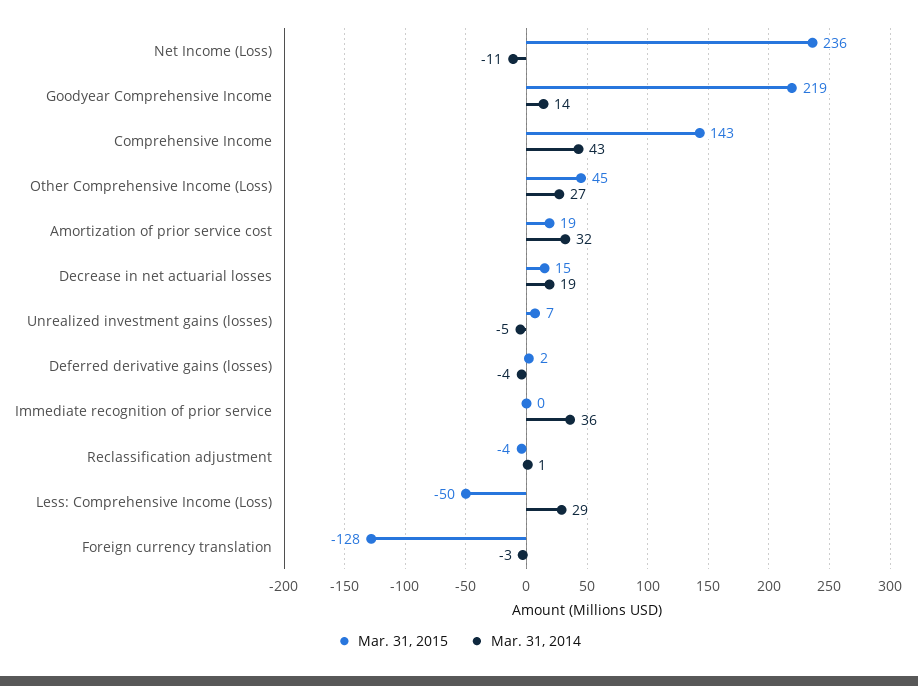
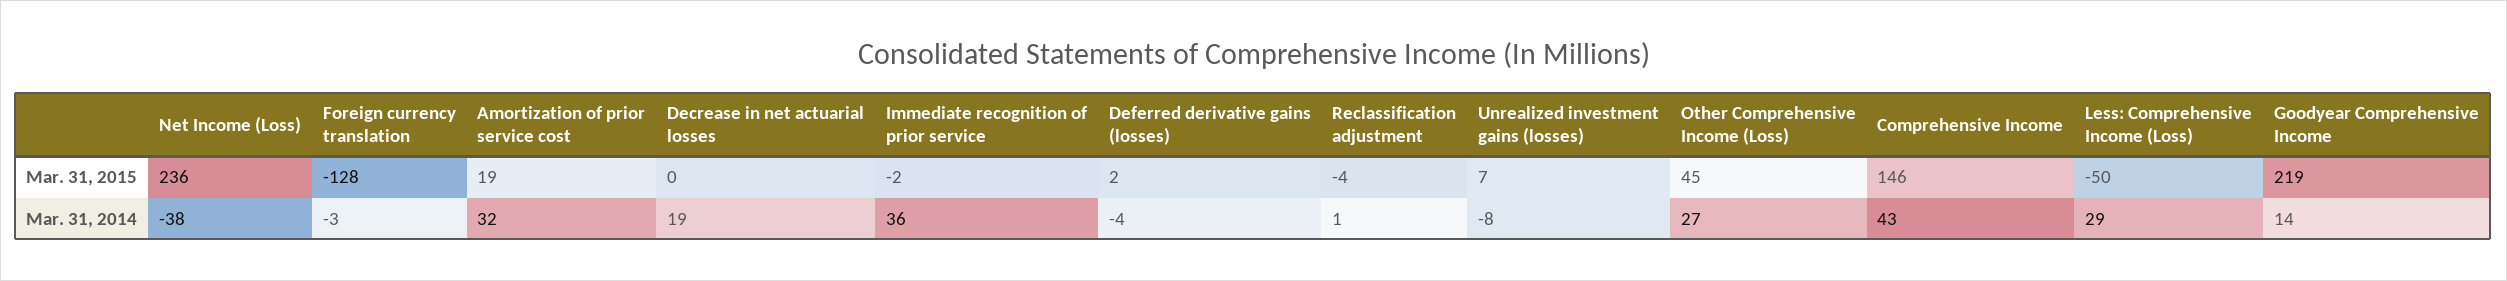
  {
    "Mar. 31, 2015": {
      "Net Income (Loss)": 236,
      "Goodyear Comprehensive Income": 219,
-     "Comprehensive Income": 143,
+     "Comprehensive Income": 146,
      "Other Comprehensive Income (Loss)": 45,
      "Amortization of prior service cost": 19,
-     "Decrease in net actuarial losses": 15,
+     "Decrease in net actuarial losses": 0,
      "Unrealized investment gains (losses)": 7,
      "Deferred derivative gains (losses)": 2,
-     "Immediate recognition of prior service": 0,
+     "Immediate recognition of prior service": -2,
      "Reclassification adjustment": -4,
      "Less: Comprehensive Income (Loss)": -50,
      "Foreign currency translation": -128
    },
    "Mar. 31, 2014": {
-     "Net Income (Loss)": -11,
+     "Net Income (Loss)": -38,
      "Goodyear Comprehensive Income": 14,
      "Comprehensive Income": 43,
      "Other Comprehensive Income (Loss)": 27,
      "Amortization of prior service cost": 32,
      "Decrease in net actuarial losses": 19,
-     "Unrealized investment gains (losses)": -5,
+     "Unrealized investment gains (losses)": -8,
      "Deferred derivative gains (losses)": -4,
      "Immediate recognition of prior service": 36,
      "Reclassification adjustment": 1,
      "Less: Comprehensive Income (Loss)": 29,
      "Foreign currency translation": -3
    }
  }

